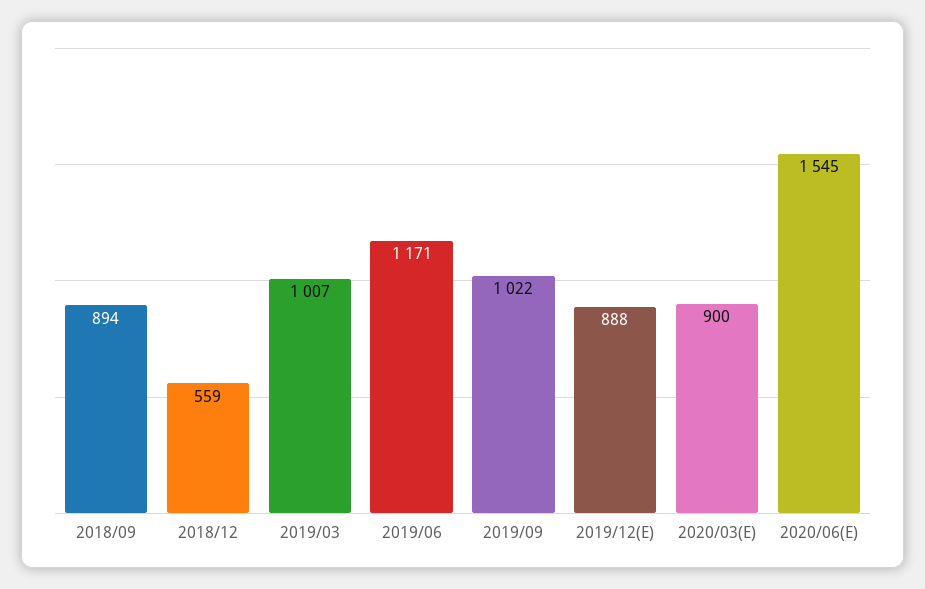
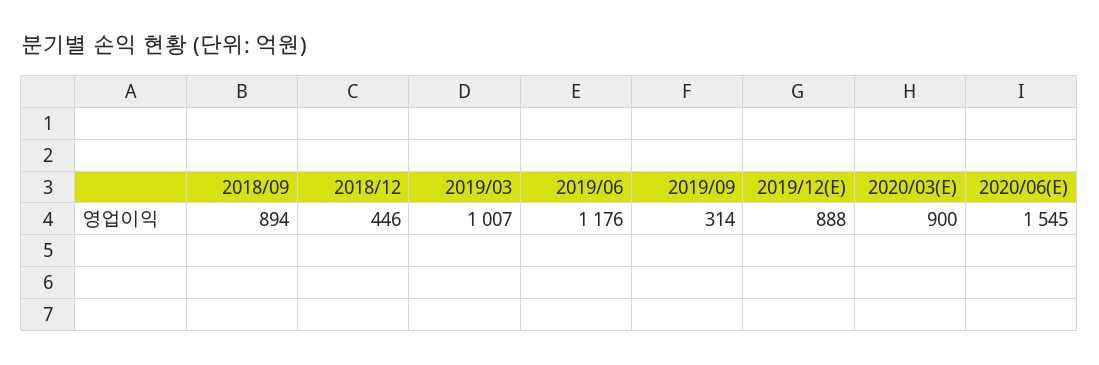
  {
    "2018/09": 894,
-   "2018/12": 559,
+   "2018/12": 446,
    "2019/03": 1007,
-   "2019/06": 1171,
+   "2019/06": 1176,
-   "2019/09": 1022,
+   "2019/09": 314,
    "2019/12(E)": 888,
    "2020/03(E)": 900,
    "2020/06(E)": 1545
  }

